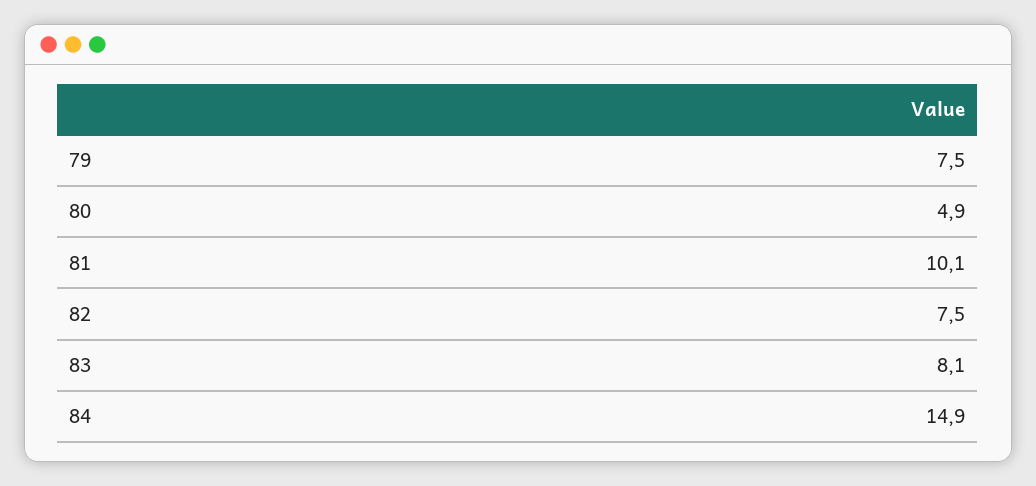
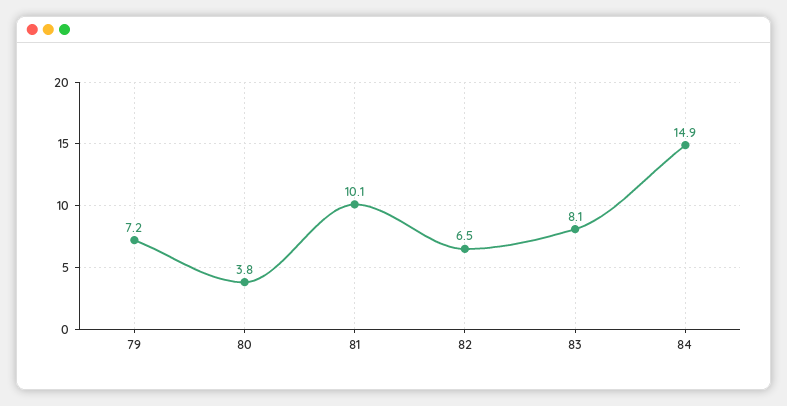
  {
-   "79": 7.5,
+   "79": 7.2,
-   "80": 4.9,
+   "80": 3.8,
    "81": 10.1,
-   "82": 7.5,
+   "82": 6.5,
    "83": 8.1,
    "84": 14.9
  }

